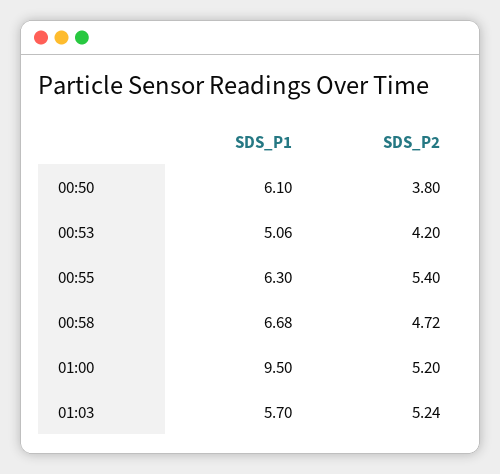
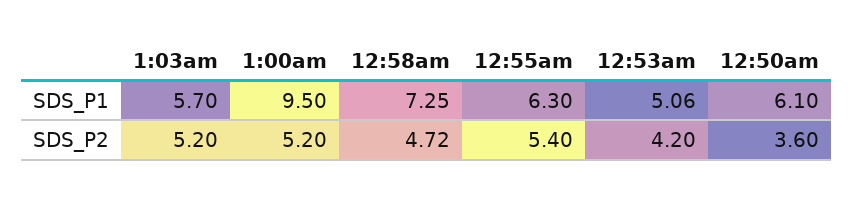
  {
    "SDS_P1": {
      "00:50": 6.1,
      "00:53": 5.06,
      "00:55": 6.3,
-     "00:58": 6.68,
+     "00:58": 7.25,
      "01:00": 9.5,
      "01:03": 5.7
    },
    "SDS_P2": {
-     "00:50": 3.8,
+     "00:50": 3.6,
      "00:53": 4.2,
      "00:55": 5.4,
      "00:58": 4.72,
      "01:00": 5.2,
-     "01:03": 5.24
+     "01:03": 5.2
    }
  }

